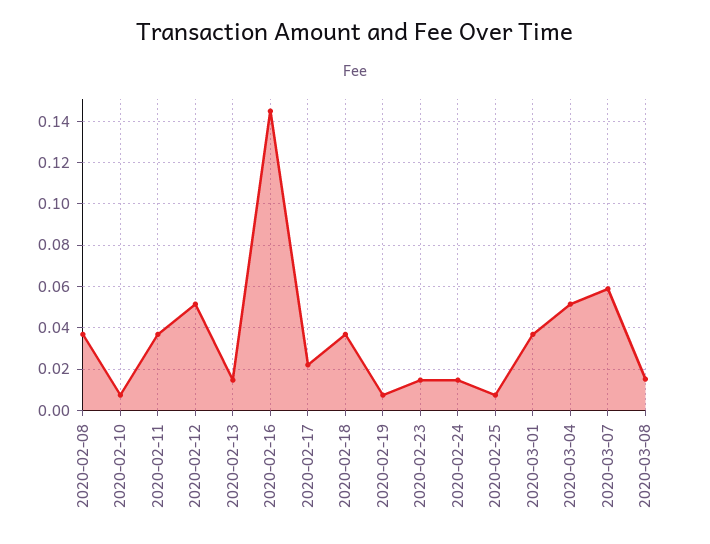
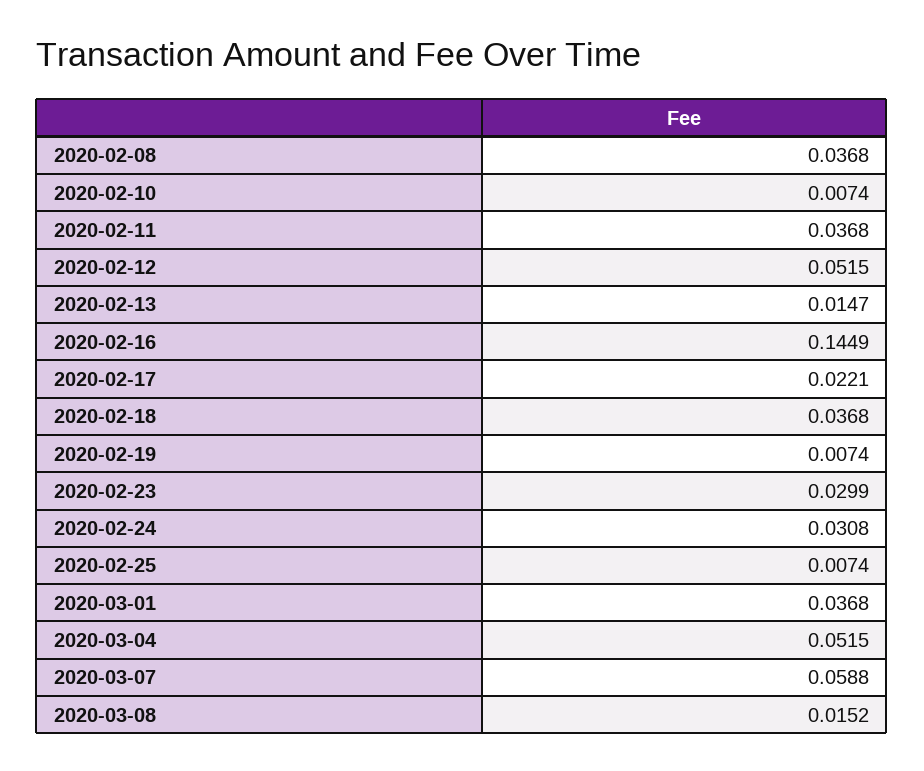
  {
    "2020-02-08": 0.0368,
    "2020-02-10": 0.0074,
    "2020-02-11": 0.0368,
    "2020-02-12": 0.0515,
    "2020-02-13": 0.0147,
    "2020-02-16": 0.1449,
    "2020-02-17": 0.0221,
    "2020-02-18": 0.0368,
    "2020-02-19": 0.0074,
-   "2020-02-23": 0.015,
+   "2020-02-23": 0.0299,
-   "2020-02-24": 0.015,
+   "2020-02-24": 0.0308,
    "2020-02-25": 0.0074,
    "2020-03-01": 0.0368,
    "2020-03-04": 0.0515,
    "2020-03-07": 0.0588,
    "2020-03-08": 0.0152
  }

